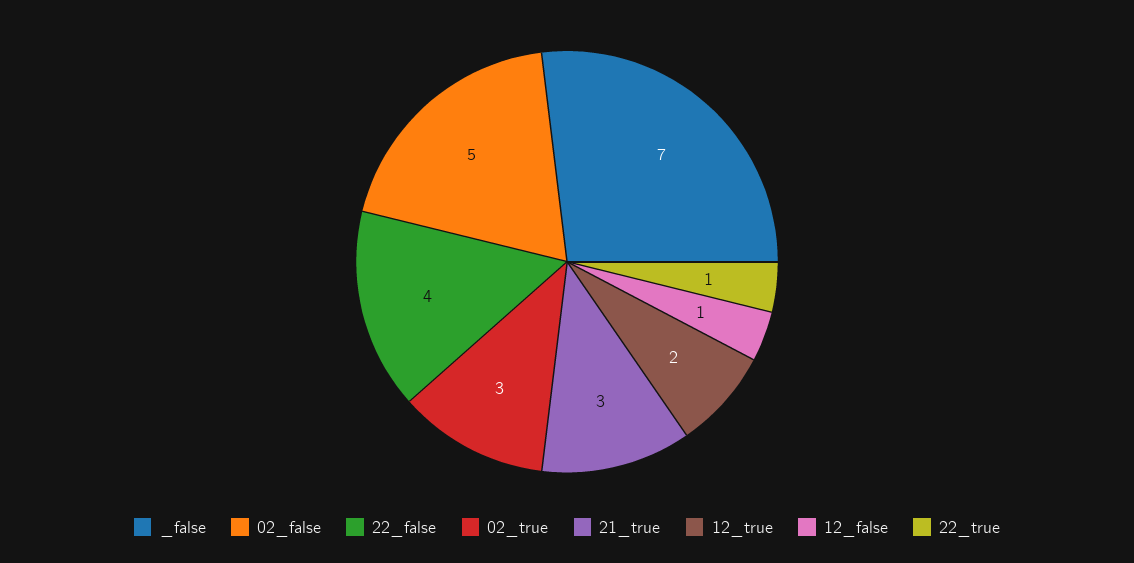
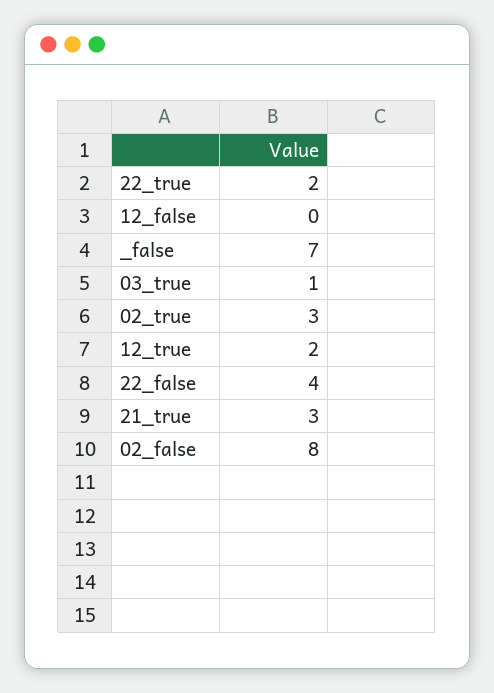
  {
    "_false": 7,
-   "02_false": 5,
+   "02_false": 8,
    "22_false": 4,
    "02_true": 3,
    "21_true": 3,
    "12_true": 2,
-   "12_false": 1,
+   "12_false": 0,
-   "22_true": 1
+   "22_true": 2,
+   "03_true": 1
  }

